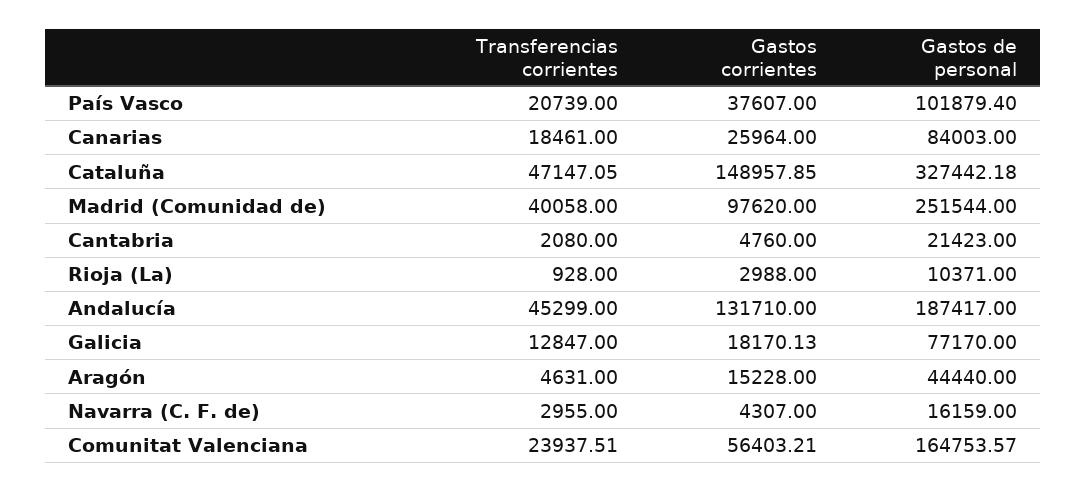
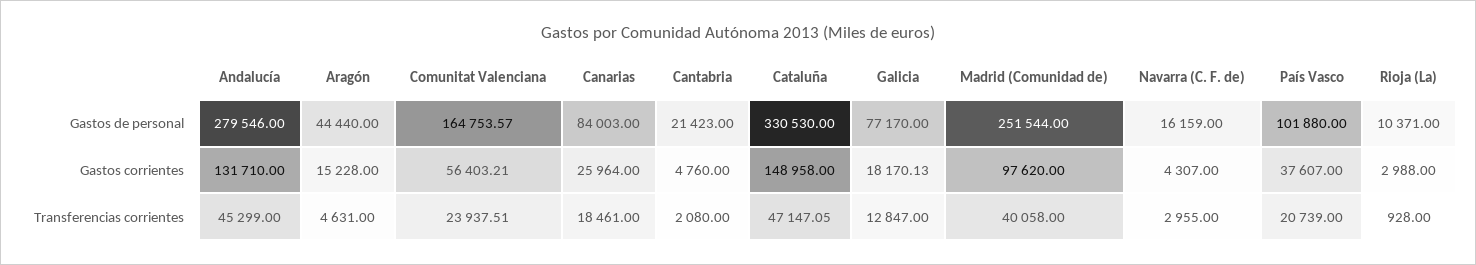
  {
    "Transferencias corrientes": {
      "País Vasco": 20739,
      "Canarias": 18461,
      "Cataluña": 47147.05,
      "Madrid (Comunidad de)": 40058,
      "Cantabria": 2080,
      "Rioja (La)": 928,
      "Andalucía": 45299,
      "Galicia": 12847,
      "Aragón": 4631,
      "Navarra (C. F. de)": 2955,
      "Comunitat Valenciana": 23937.51
    },
    "Gastos corrientes": {
      "País Vasco": 37607,
      "Canarias": 25964,
-     "Cataluña": 148957.85,
+     "Cataluña": 148958,
      "Madrid (Comunidad de)": 97620,
      "Cantabria": 4760,
      "Rioja (La)": 2988,
      "Andalucía": 131710,
      "Galicia": 18170.13,
      "Aragón": 15228,
      "Navarra (C. F. de)": 4307,
      "Comunitat Valenciana": 56403.21
    },
    "Gastos de personal": {
-     "País Vasco": 101879.4,
+     "País Vasco": 101880,
      "Canarias": 84003,
-     "Cataluña": 327442.18,
+     "Cataluña": 330530,
      "Madrid (Comunidad de)": 251544,
      "Cantabria": 21423,
      "Rioja (La)": 10371,
-     "Andalucía": 187417,
+     "Andalucía": 279546,
      "Galicia": 77170,
      "Aragón": 44440,
      "Navarra (C. F. de)": 16159,
      "Comunitat Valenciana": 164753.57
    }
  }

